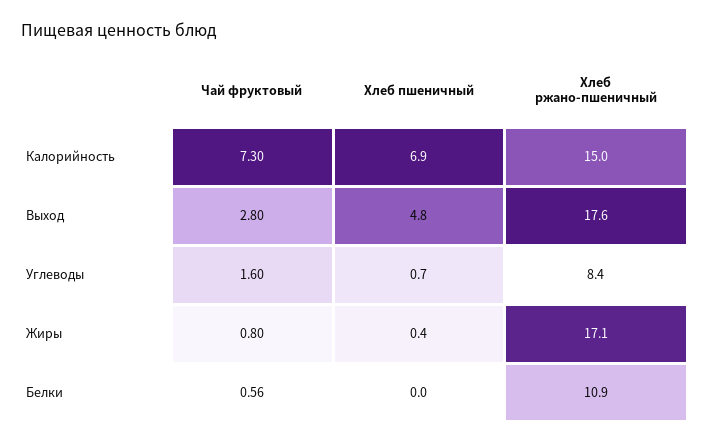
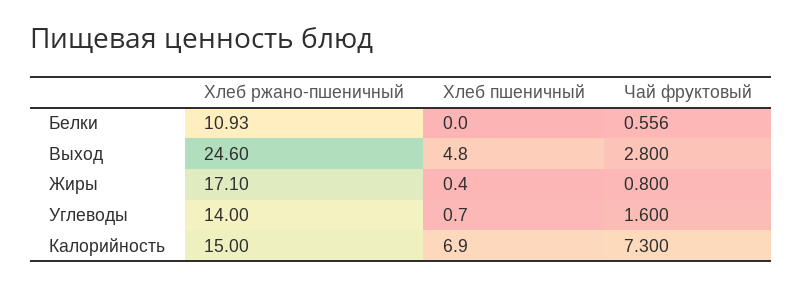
  {
    "Чай фруктовый": {
      "Калорийность": 7.3,
      "Выход": 2.8,
      "Углеводы": 1.6,
      "Жиры": 0.8,
      "Белки": 0.556
    },
    "Хлеб пшеничный": {
      "Калорийность": 6.9,
      "Выход": 4.8,
      "Углеводы": 0.7,
      "Жиры": 0.4,
      "Белки": 0
    },
    "Хлеб ржано-пшеничный": {
      "Калорийность": 15,
-     "Выход": 17.6,
+     "Выход": 24.6,
-     "Углеводы": 8.4,
+     "Углеводы": 14,
      "Жиры": 17.1,
      "Белки": 10.93
    }
  }

